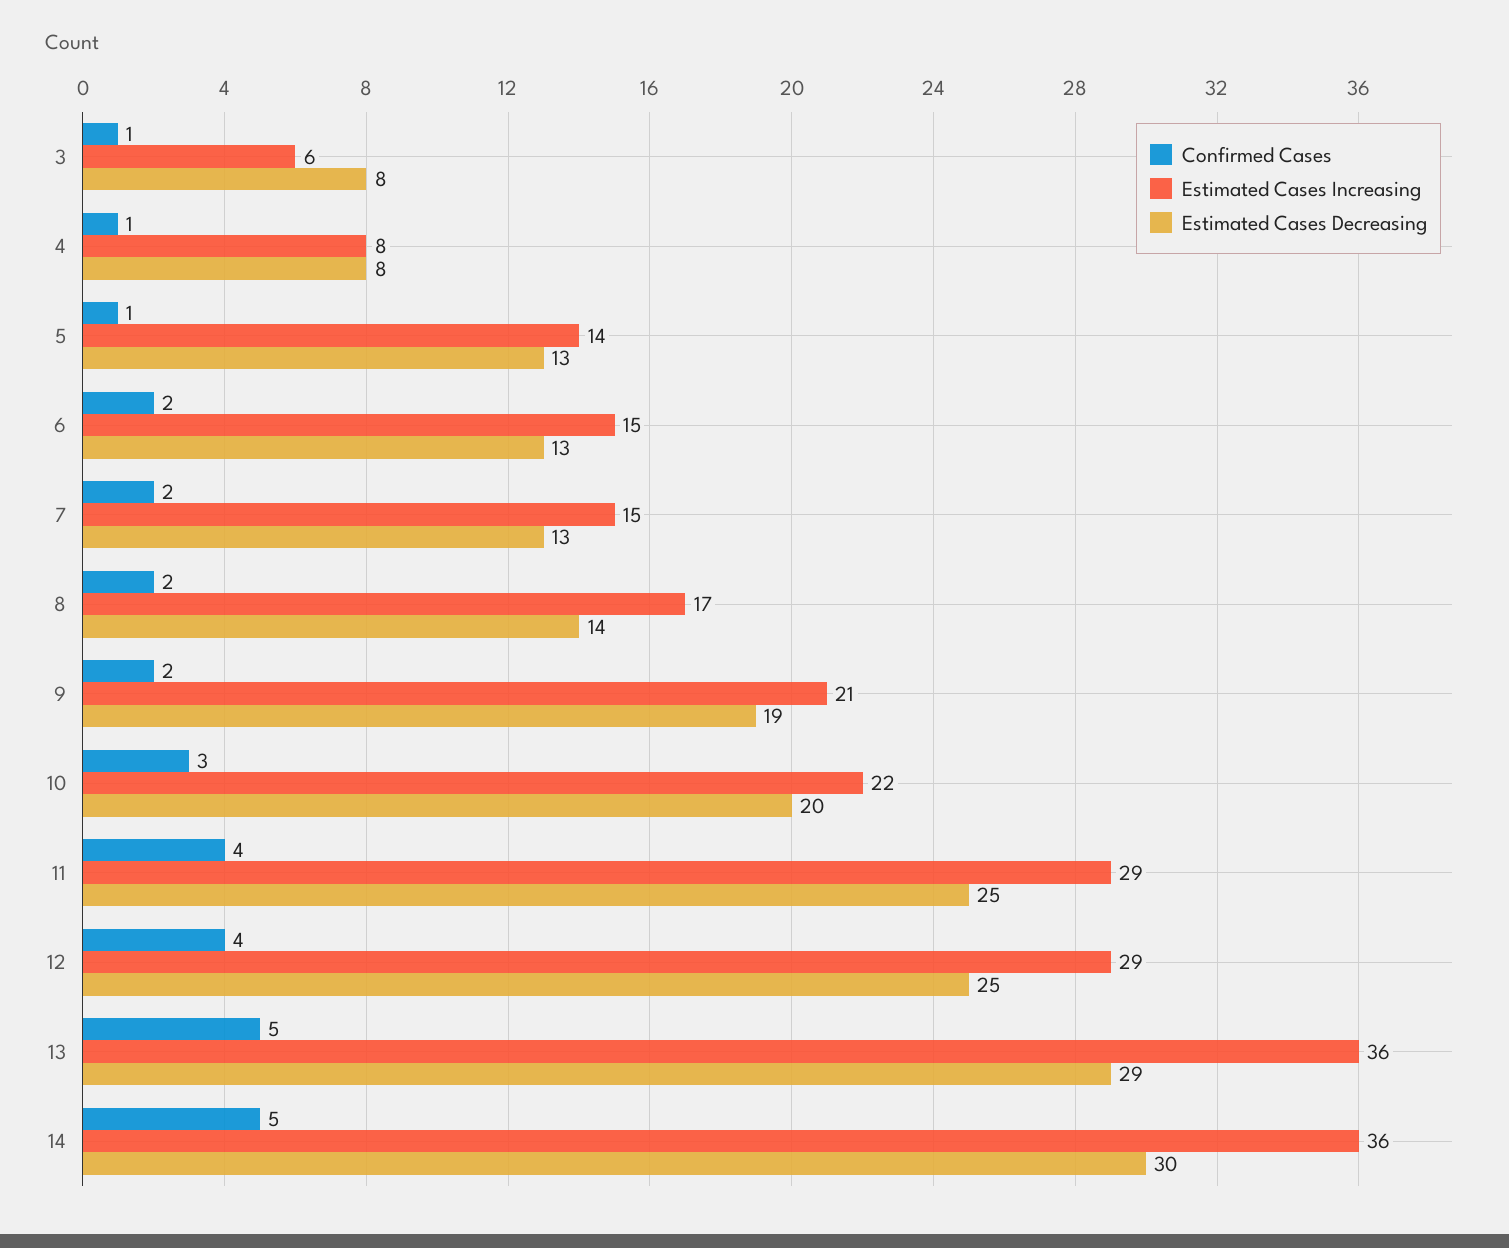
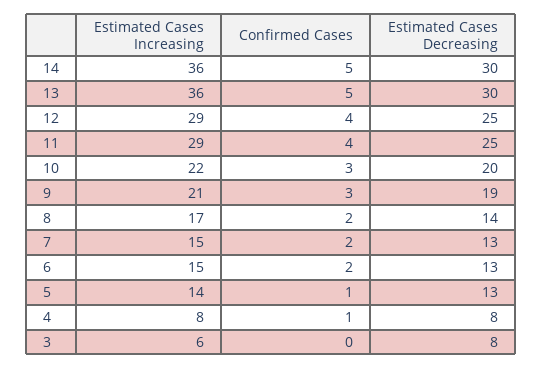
  {
    "Confirmed Cases": {
-     "3": 1,
+     "3": 0,
      "4": 1,
      "5": 1,
      "6": 2,
      "7": 2,
      "8": 2,
-     "9": 2,
+     "9": 3,
      "10": 3,
      "11": 4,
      "12": 4,
      "13": 5,
      "14": 5
    },
    "Estimated Cases Increasing": {
      "3": 6,
      "4": 8,
      "5": 14,
      "6": 15,
      "7": 15,
      "8": 17,
      "9": 21,
      "10": 22,
      "11": 29,
      "12": 29,
      "13": 36,
      "14": 36
    },
    "Estimated Cases Decreasing": {
      "3": 8,
      "4": 8,
      "5": 13,
      "6": 13,
      "7": 13,
      "8": 14,
      "9": 19,
      "10": 20,
      "11": 25,
      "12": 25,
-     "13": 29,
+     "13": 30,
      "14": 30
    }
  }

